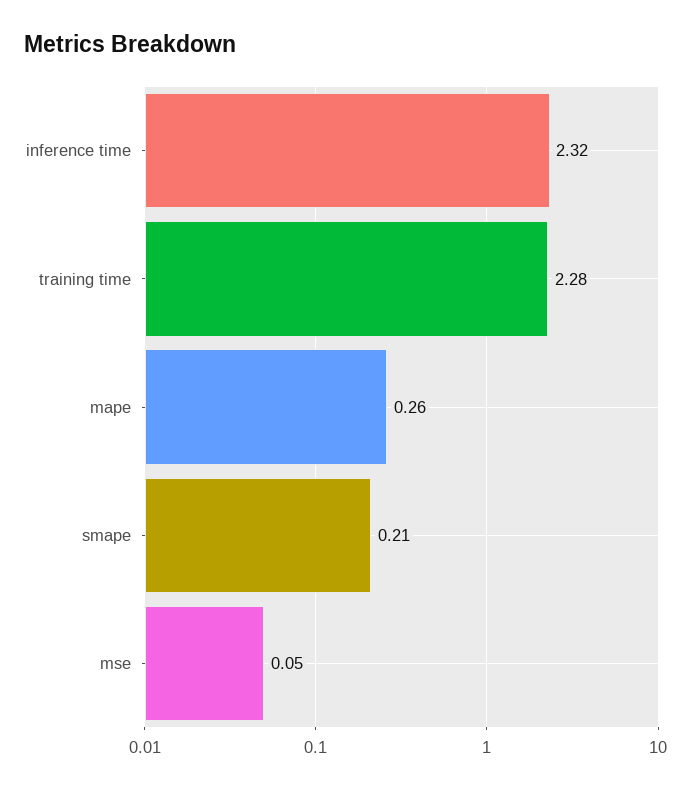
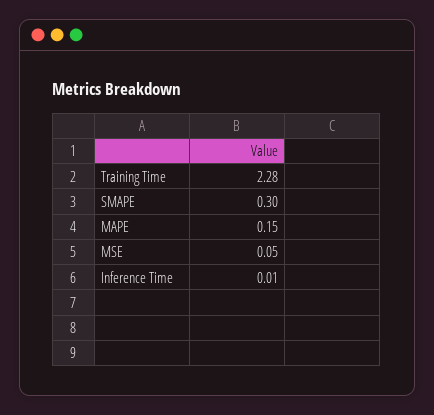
  {
-   "inference time": 2.32,
+   "inference time": 0.01,
    "training time": 2.28,
-   "mape": 0.26,
+   "mape": 0.15,
-   "smape": 0.21,
+   "smape": 0.3,
    "mse": 0.05
  }

